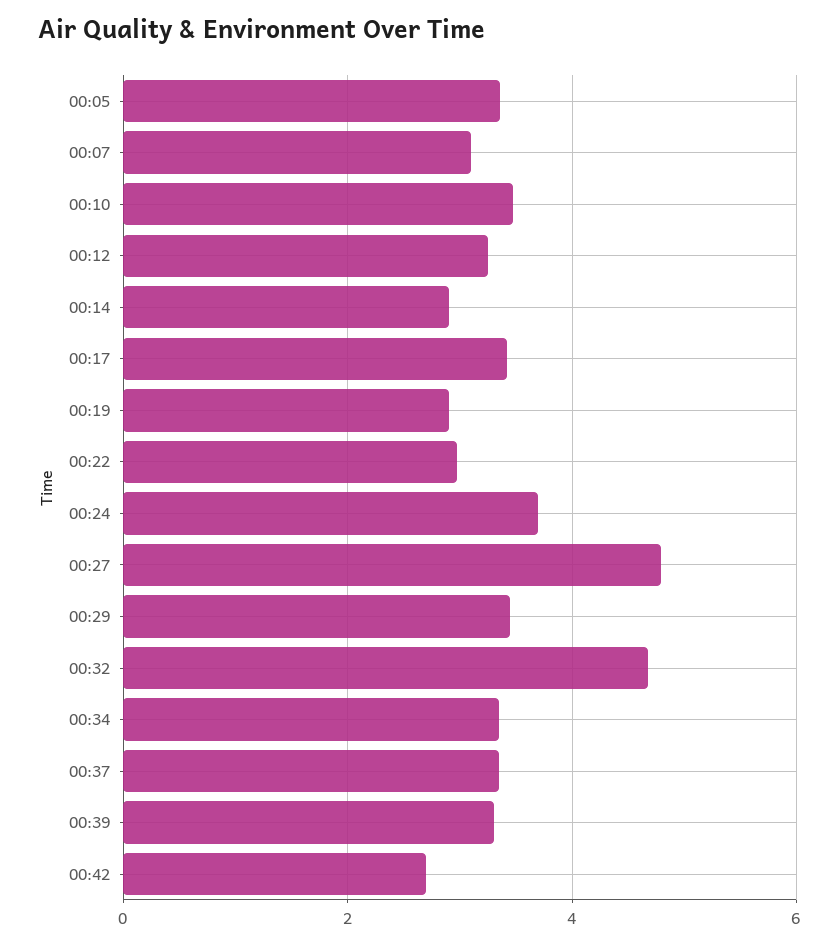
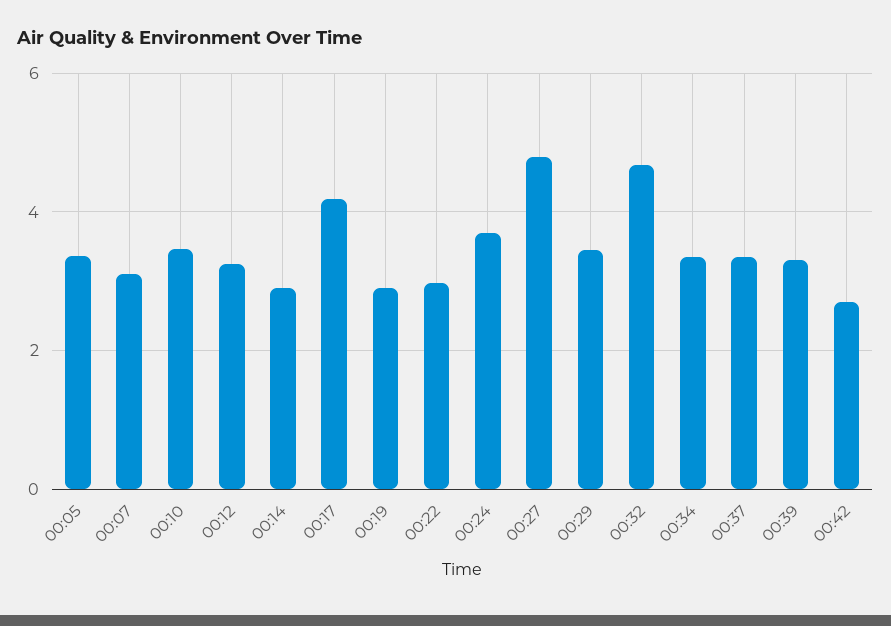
  {
    "00:05": 3.4,
    "00:07": 3.2,
    "00:10": 3.4,
    "00:12": 3.2,
    "00:14": 3,
-   "00:17": 3.4,
+   "00:17": 4.2,
    "00:19": 3,
    "00:22": 3,
    "00:24": 3.8,
    "00:27": 4.8,
    "00:29": 3.4,
    "00:32": 4.6,
    "00:34": 3.4,
    "00:37": 3.4,
    "00:39": 3.4,
    "00:42": 2.8
  }

